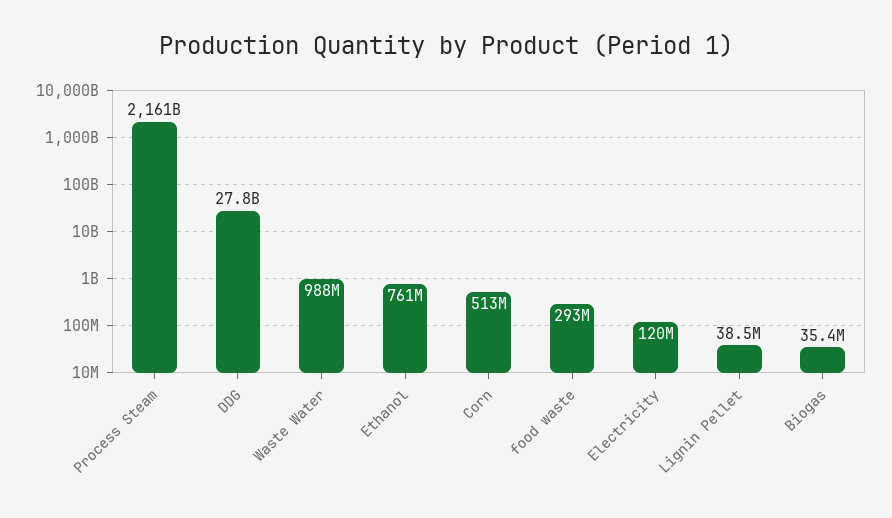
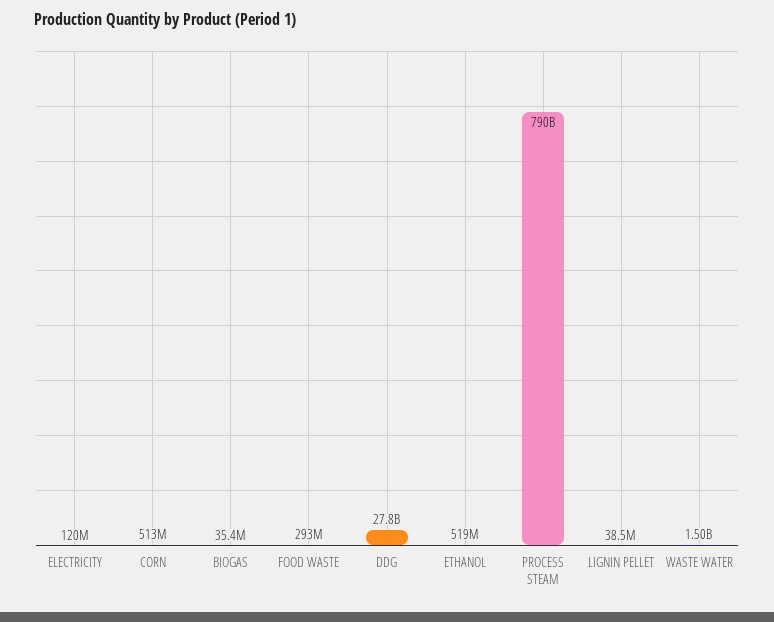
  {
-   "Process Steam": 2161000000000,
+   "Process Steam": 790000000000,
    "DDG": 27800000000,
-   "Waste Water": 988000000,
+   "Waste Water": 1500000000,
-   "Ethanol": 761000000,
+   "Ethanol": 519000000,
    "Corn": 513000000,
    "food waste": 293000000,
    "Electricity": 120000000,
    "Lignin Pellet": 38500000,
    "Biogas": 35400000
  }

